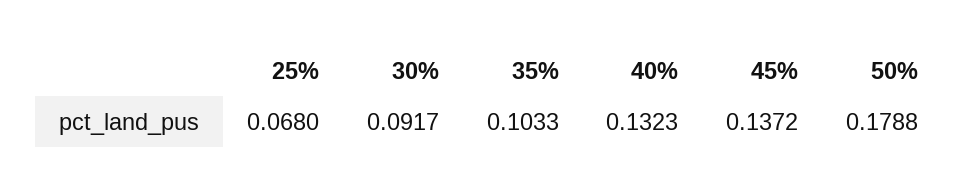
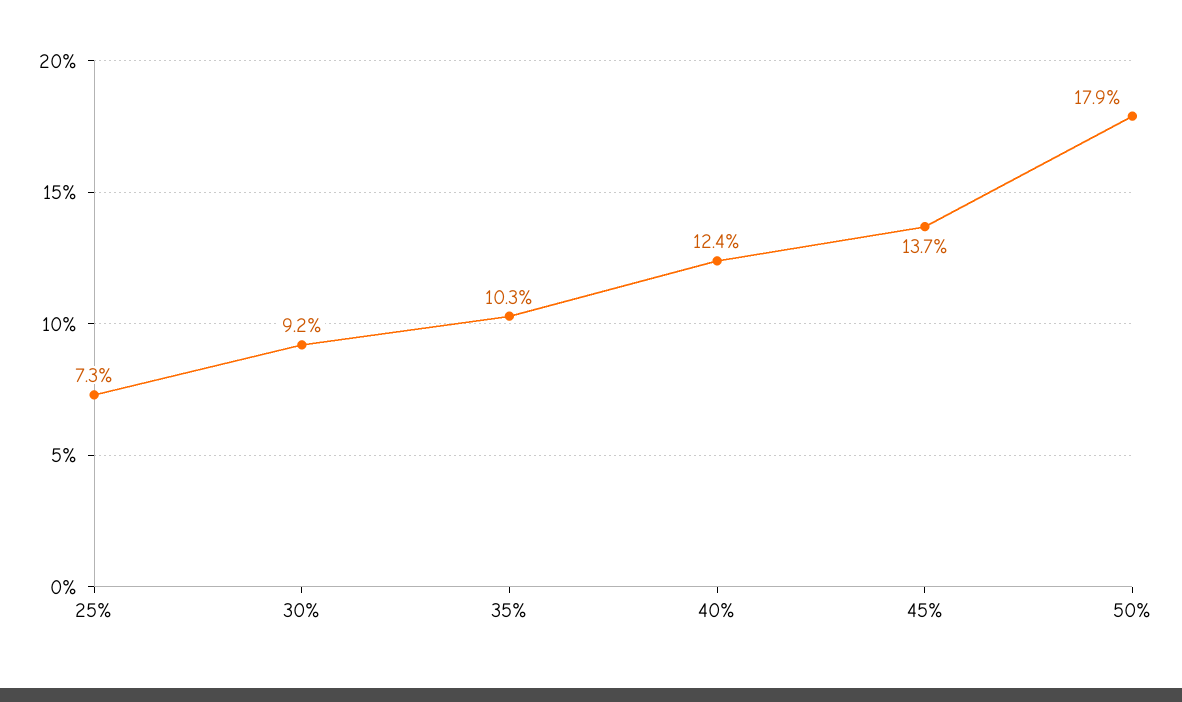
  {
-   "25%": 0.068,
+   "25%": 0.073,
    "30%": 0.0917,
    "35%": 0.1033,
-   "40%": 0.1323,
+   "40%": 0.124,
    "45%": 0.1372,
    "50%": 0.1788
  }

